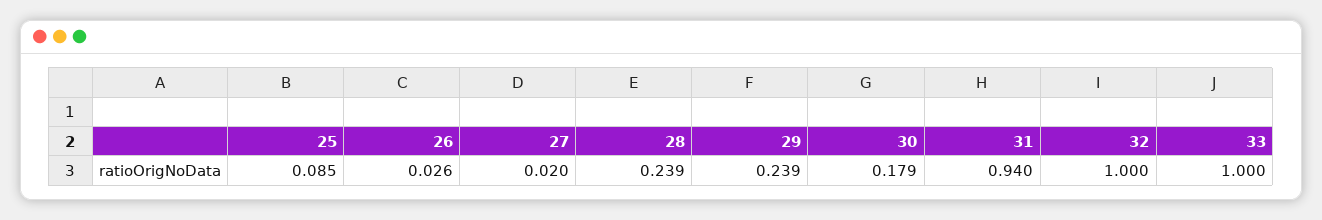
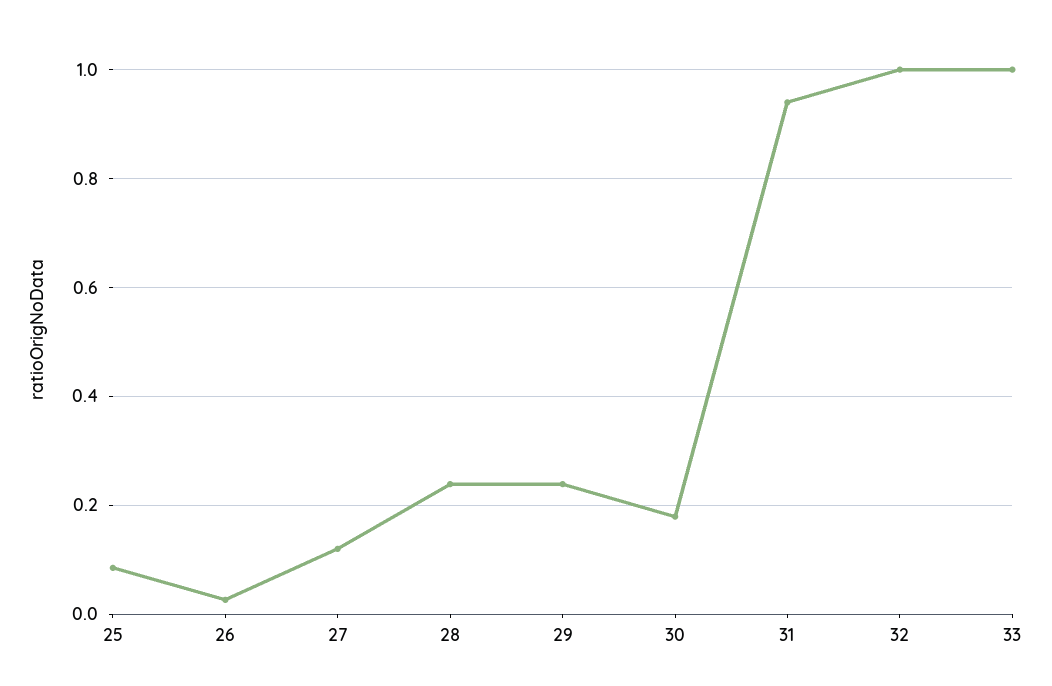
  {
    "25": 0.085,
    "26": 0.026,
-   "27": 0.02,
+   "27": 0.12,
    "28": 0.239,
    "29": 0.239,
    "30": 0.179,
    "31": 0.94,
    "32": 1,
    "33": 1
  }

